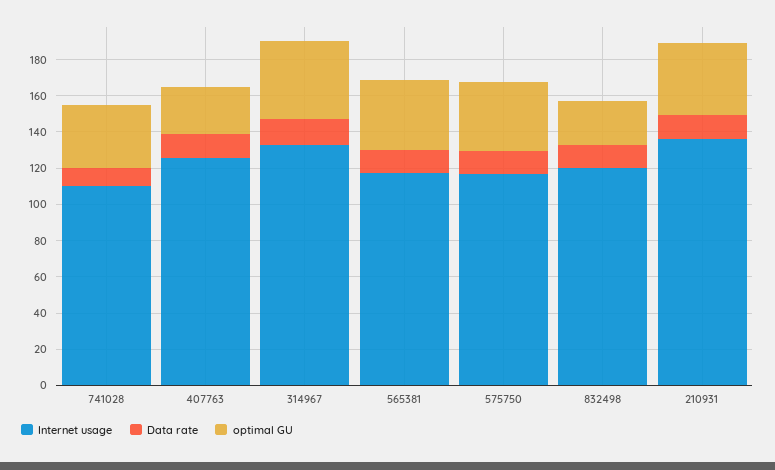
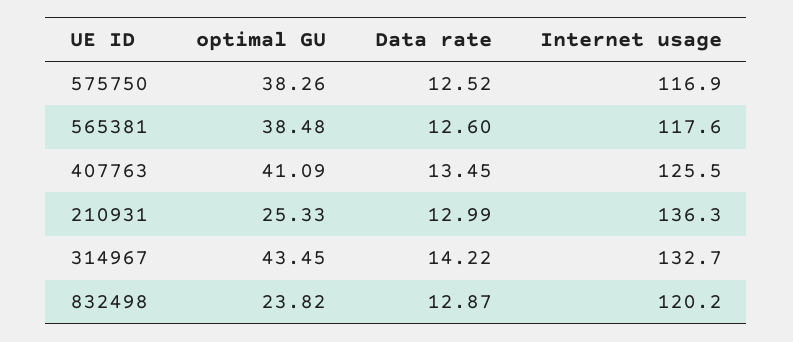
  {
    "Internet usage": {
-     "741028": 110,
      "407763": 125.5,
      "314967": 132.7,
      "565381": 117.6,
      "575750": 116.9,
      "832498": 120.2,
      "210931": 136.3
    },
    "Data rate": {
-     "741028": 10,
      "407763": 13.45,
      "314967": 14.22,
      "565381": 12.6,
      "575750": 12.52,
      "832498": 12.87,
      "210931": 12.99
    },
    "optimal GU": {
-     "741028": 35,
-     "407763": 25,
+     "407763": 41.09,
      "314967": 43.45,
      "565381": 38.48,
      "575750": 38.26,
      "832498": 23.82,
-     "210931": 40
+     "210931": 25.33
    }
  }

